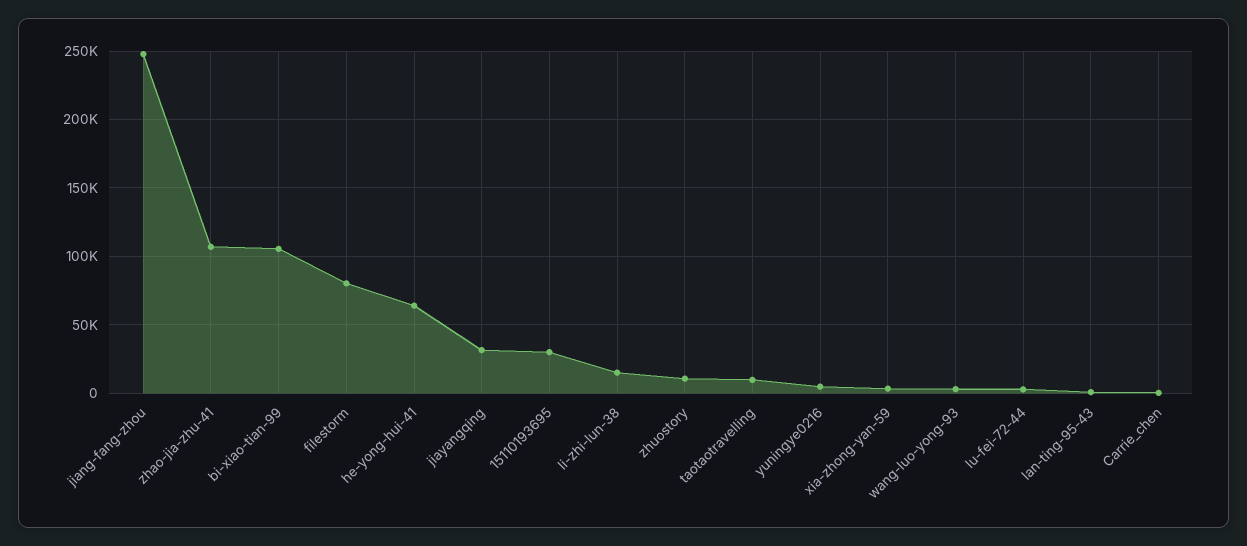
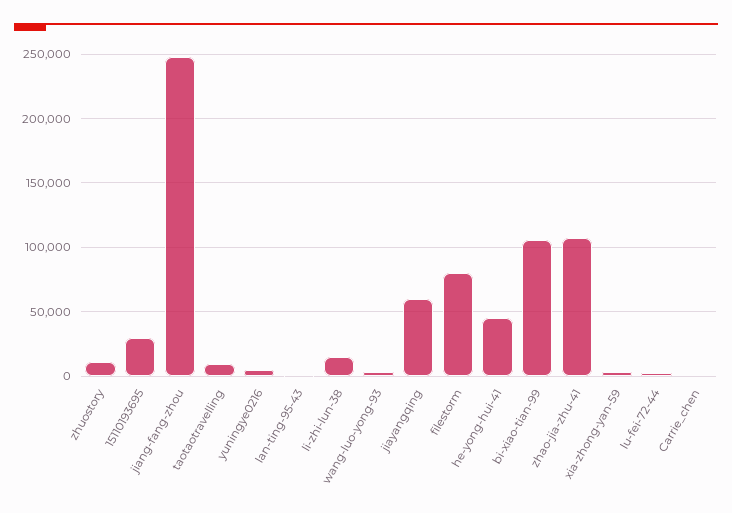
  {
    "jiang-fang-zhou": 250000,
    "zhao-jia-zhu-41": 105000,
    "bi-xiao-tian-99": 105000,
    "filestorm": 80000,
-   "he-yong-hui-41": 65000,
+   "he-yong-hui-41": 45000,
-   "jiayangqing": 30000,
+   "jiayangqing": 60000,
    "15110193695": 30000,
    "li-zhi-lun-38": 15000,
    "zhuostory": 10000,
    "taotaotravelling": 10000,
    "yuningye0216": 5000,
    "xia-zhong-yan-59": 5000,
    "wang-luo-yong-93": 5000,
    "lu-fei-72-44": 5000,
    "lan-ting-95-43": 0,
    "Carrie_chen": 0
  }

